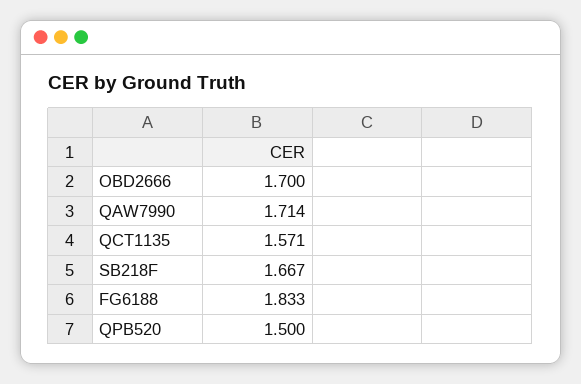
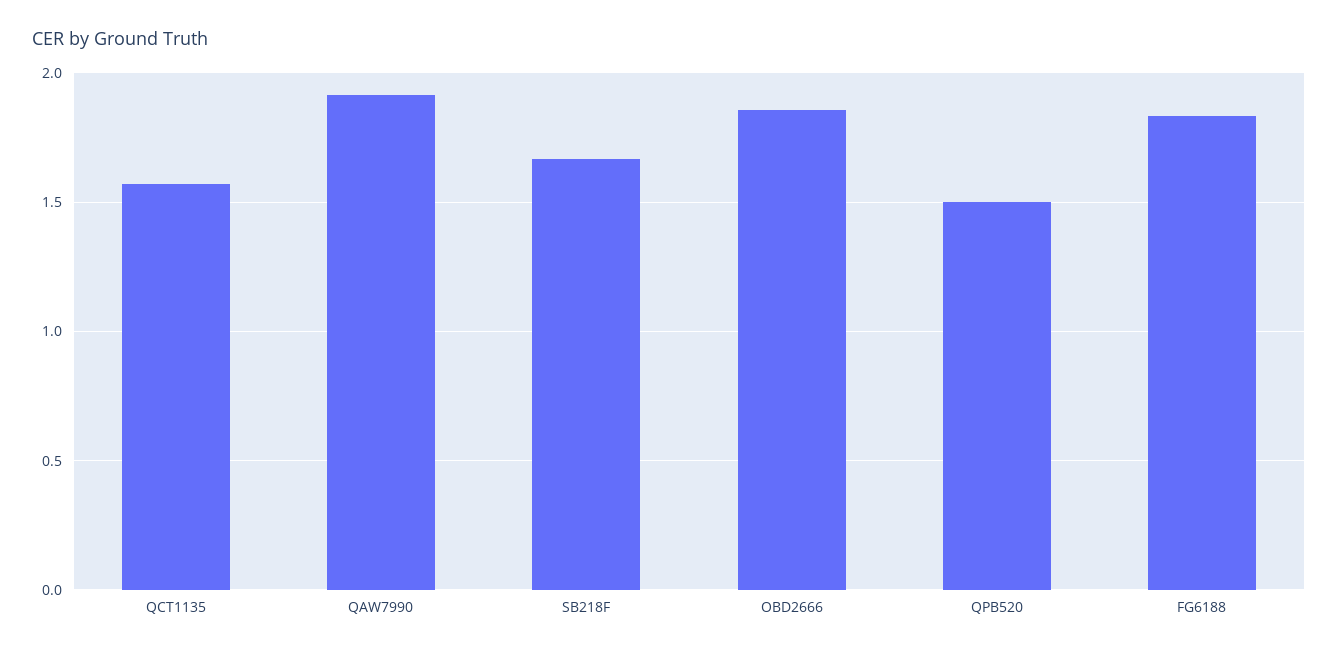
  {
-   "OBD2666": 1.7,
+   "OBD2666": 1.85,
-   "QAW7990": 1.714,
+   "QAW7990": 1.9,
    "QCT1135": 1.571,
    "SB218F": 1.667,
    "FG6188": 1.833,
    "QPB520": 1.5
  }

